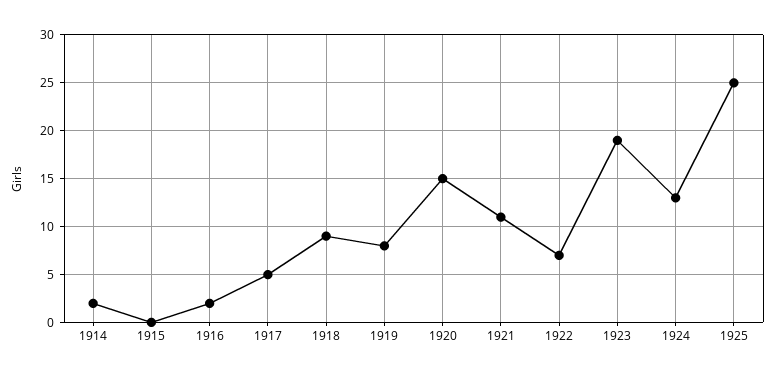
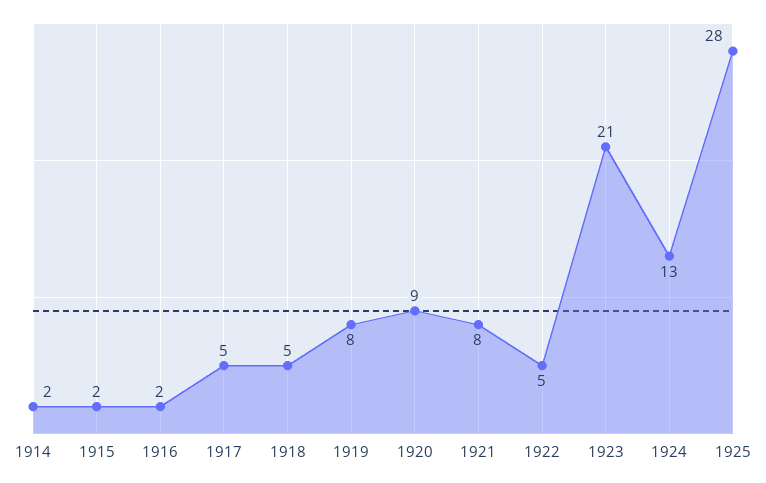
  {
    "1914": 2,
-   "1915": 0,
+   "1915": 2,
    "1916": 2,
    "1917": 5,
-   "1918": 9,
+   "1918": 5,
    "1919": 8,
-   "1920": 15,
+   "1920": 9,
-   "1921": 11,
+   "1921": 8,
-   "1922": 7,
+   "1922": 5,
-   "1923": 19,
+   "1923": 21,
    "1924": 13,
-   "1925": 25
+   "1925": 28
  }

